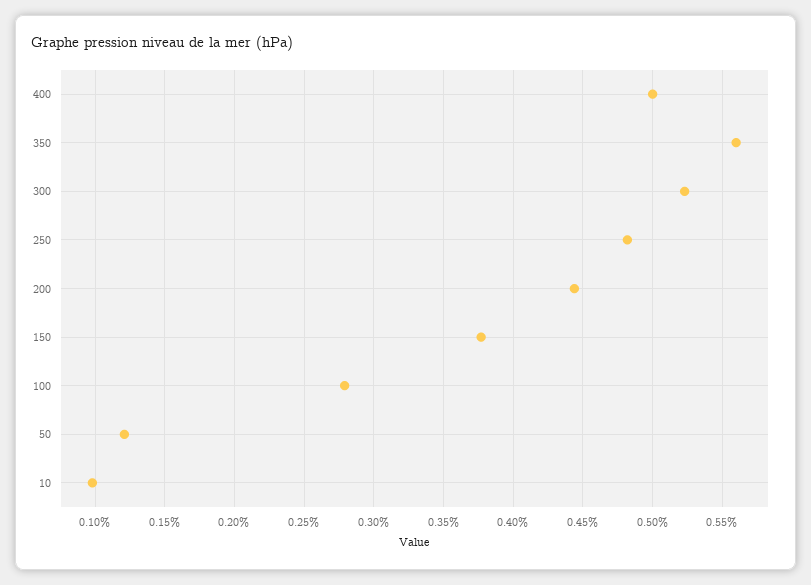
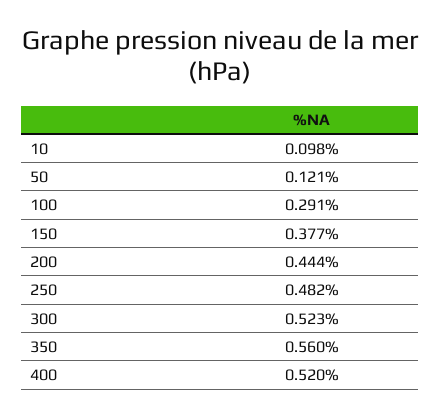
  {
-   "400": 0.5,
+   "400": 0.52,
    "350": 0.56,
    "300": 0.523,
    "250": 0.482,
    "200": 0.444,
    "150": 0.377,
-   "100": 0.28,
+   "100": 0.291,
    "50": 0.121,
    "10": 0.098
  }

